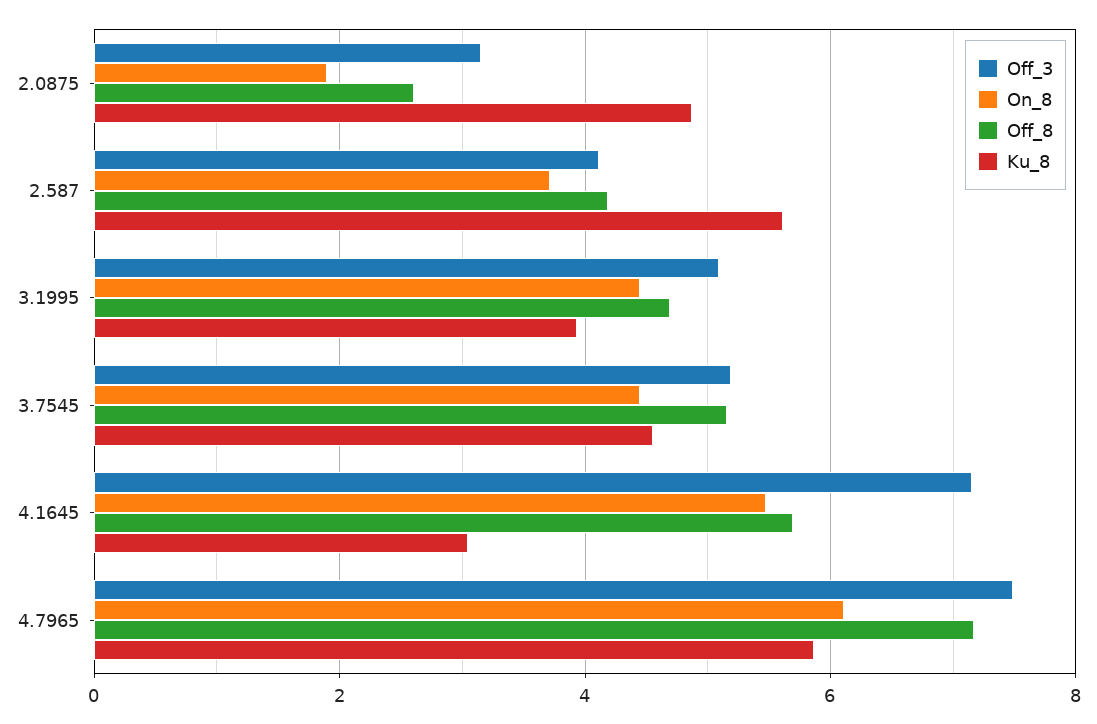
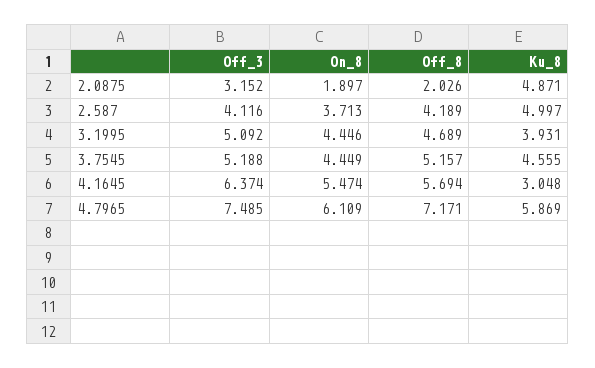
  {
    "Off_3": {
      "2.0875": 3.152,
      "2.587": 4.116,
      "3.1995": 5.092,
      "3.7545": 5.188,
-     "4.1645": 7.2,
+     "4.1645": 6.374,
      "4.7965": 7.485
    },
    "On_8": {
      "2.0875": 1.897,
      "2.587": 3.713,
      "3.1995": 4.446,
      "3.7545": 4.449,
      "4.1645": 5.474,
      "4.7965": 6.109
    },
    "Off_8": {
-     "2.0875": 2.6,
+     "2.0875": 2.026,
      "2.587": 4.189,
      "3.1995": 4.689,
      "3.7545": 5.157,
      "4.1645": 5.694,
      "4.7965": 7.171
    },
    "Ku_8": {
      "2.0875": 4.871,
-     "2.587": 5.6,
+     "2.587": 4.997,
      "3.1995": 3.931,
      "3.7545": 4.555,
      "4.1645": 3.048,
      "4.7965": 5.869
    }
  }

